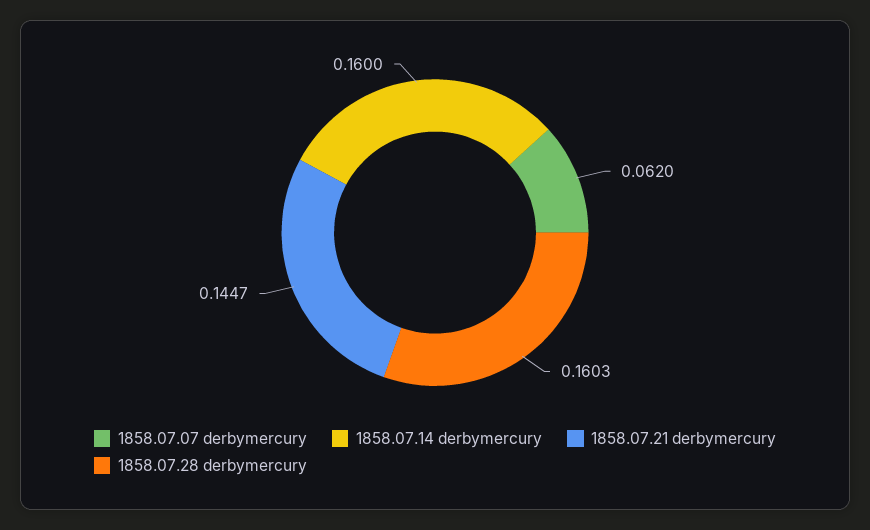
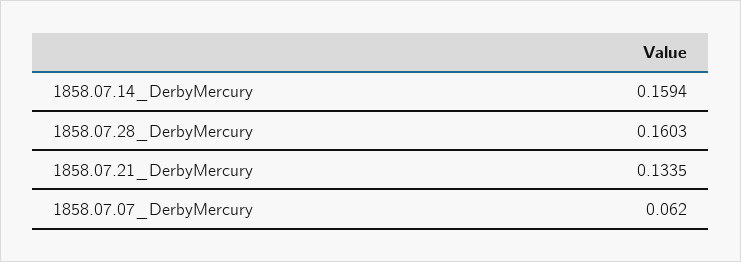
  {
    "1858.07.07 derbymercury": 0.062,
-   "1858.07.14 derbymercury": 0.16,
+   "1858.07.14 derbymercury": 0.1594,
-   "1858.07.21 derbymercury": 0.1447,
+   "1858.07.21 derbymercury": 0.1335,
    "1858.07.28 derbymercury": 0.1603
  }

